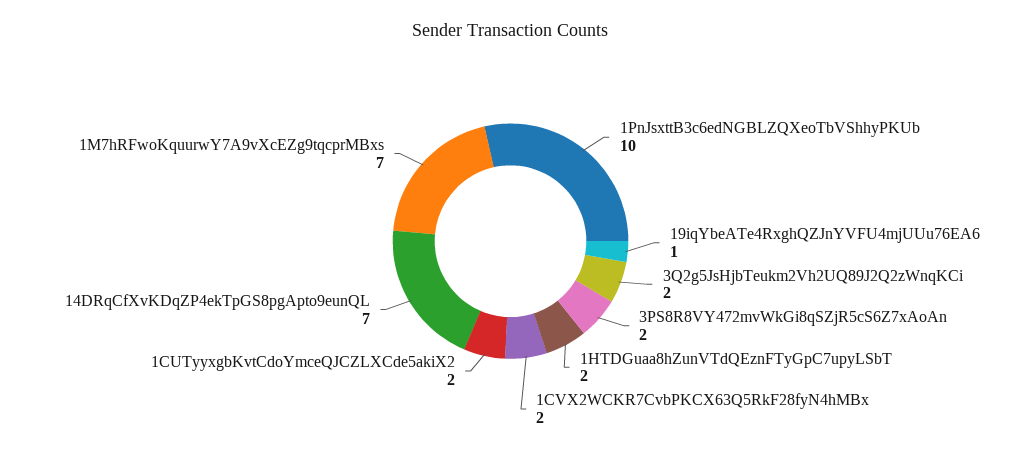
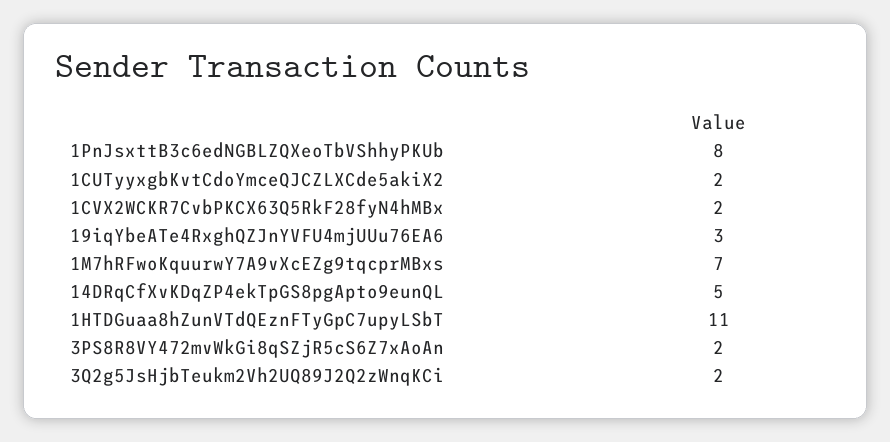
  {
-   "1PnJsxttB3c6edNGBLZQXeoTbVShhyPKUb": 10,
+   "1PnJsxttB3c6edNGBLZQXeoTbVShhyPKUb": 8,
-   "19iqYbeATe4RxghQZJnYVFU4mjUUu76EA6": 1,
+   "19iqYbeATe4RxghQZJnYVFU4mjUUu76EA6": 3,
    "3Q2g5JsHjbTeukm2Vh2UQ89J2Q2zWnqKCi": 2,
    "3PS8R8VY472mvWkGi8qSZjR5cS6Z7xAoAn": 2,
-   "1HTDGuaa8hZunVTdQEznFTyGpC7upyLSbT": 2,
+   "1HTDGuaa8hZunVTdQEznFTyGpC7upyLSbT": 11,
    "1CVX2WCKR7CvbPKCX63Q5RkF28fyN4hMBx": 2,
    "1CUTyyxgbKvtCdoYmceQJCZLXCde5akiX2": 2,
-   "14DRqCfXvKDqZP4ekTpGS8pgApto9eunQL": 7,
+   "14DRqCfXvKDqZP4ekTpGS8pgApto9eunQL": 5,
    "1M7hRFwoKquurwY7A9vXcEZg9tqcprMBxs": 7
  }

